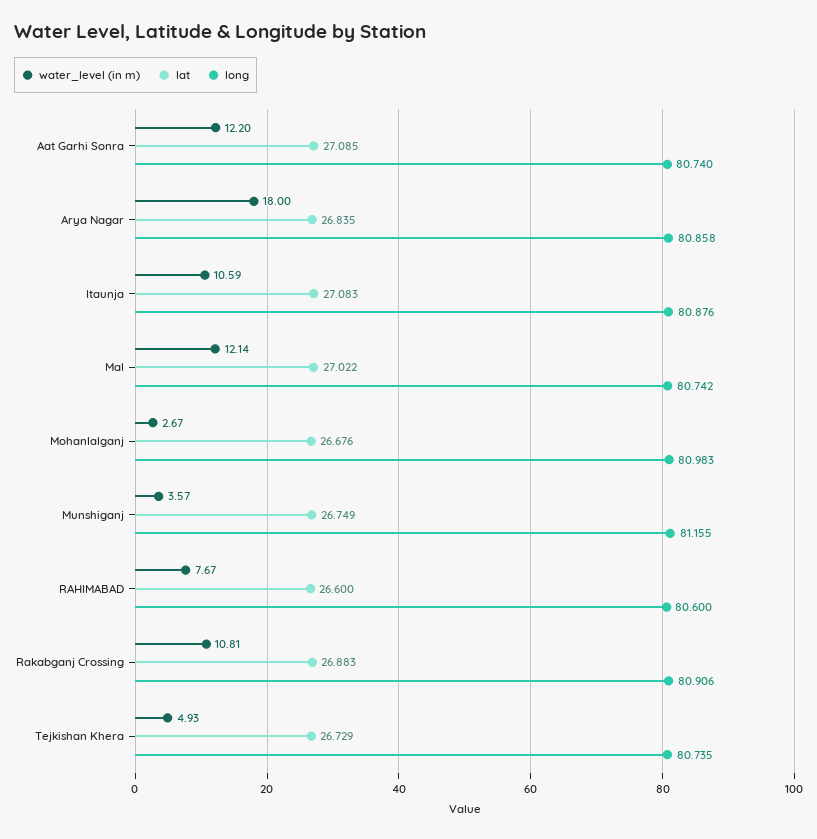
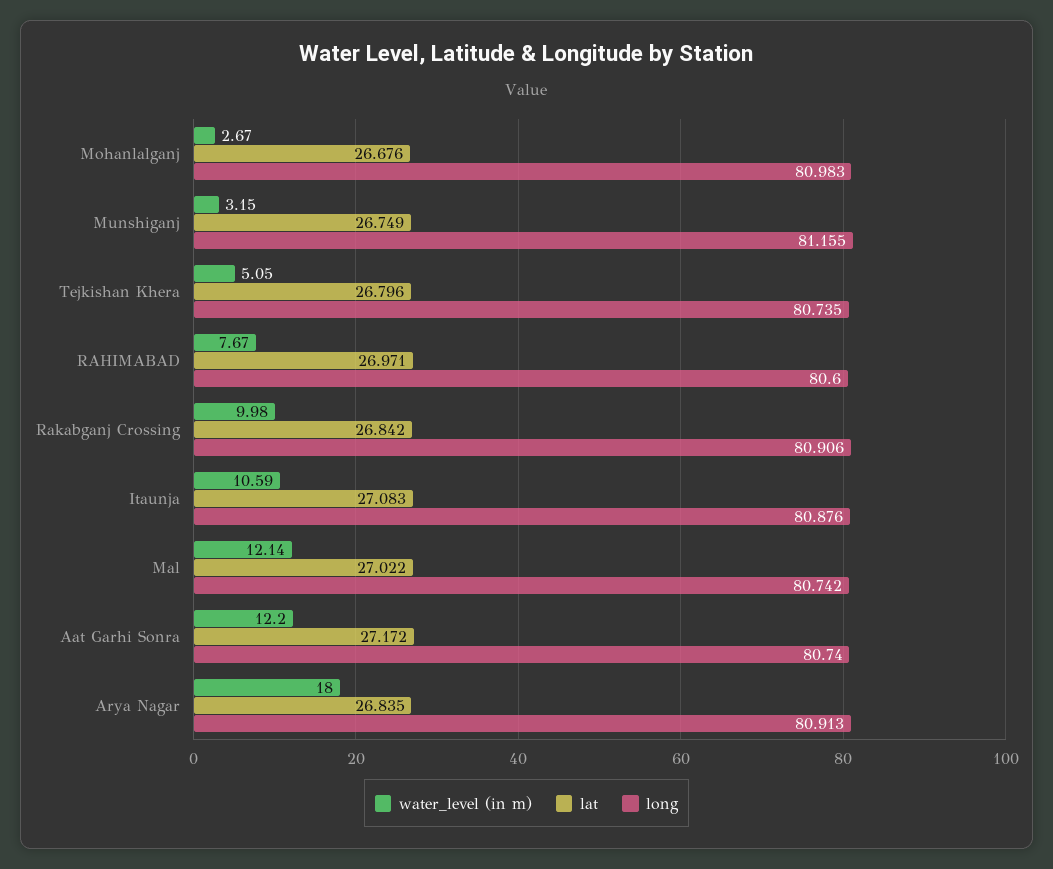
  {
    "water_level (in m)": {
      "Aat Garhi Sonra": 12.2,
      "Arya Nagar": 18,
      "Itaunja": 10.59,
      "Mal": 12.14,
      "Mohanlalganj": 2.67,
-     "Munshiganj": 3.57,
+     "Munshiganj": 3.15,
      "RAHIMABAD": 7.67,
-     "Rakabganj Crossing": 10.81,
+     "Rakabganj Crossing": 9.98,
-     "Tejkishan Khera": 4.93
+     "Tejkishan Khera": 5.05
    },
    "lat": {
-     "Aat Garhi Sonra": 27.085,
+     "Aat Garhi Sonra": 27.172,
      "Arya Nagar": 26.835,
      "Itaunja": 27.083,
      "Mal": 27.022,
      "Mohanlalganj": 26.676,
      "Munshiganj": 26.749,
-     "RAHIMABAD": 26.6,
+     "RAHIMABAD": 26.971,
-     "Rakabganj Crossing": 26.883,
+     "Rakabganj Crossing": 26.842,
-     "Tejkishan Khera": 26.729
+     "Tejkishan Khera": 26.796
    },
    "long": {
      "Aat Garhi Sonra": 80.74,
-     "Arya Nagar": 80.858,
+     "Arya Nagar": 80.913,
      "Itaunja": 80.876,
      "Mal": 80.742,
      "Mohanlalganj": 80.983,
      "Munshiganj": 81.155,
      "RAHIMABAD": 80.6,
      "Rakabganj Crossing": 80.906,
      "Tejkishan Khera": 80.735
    }
  }

